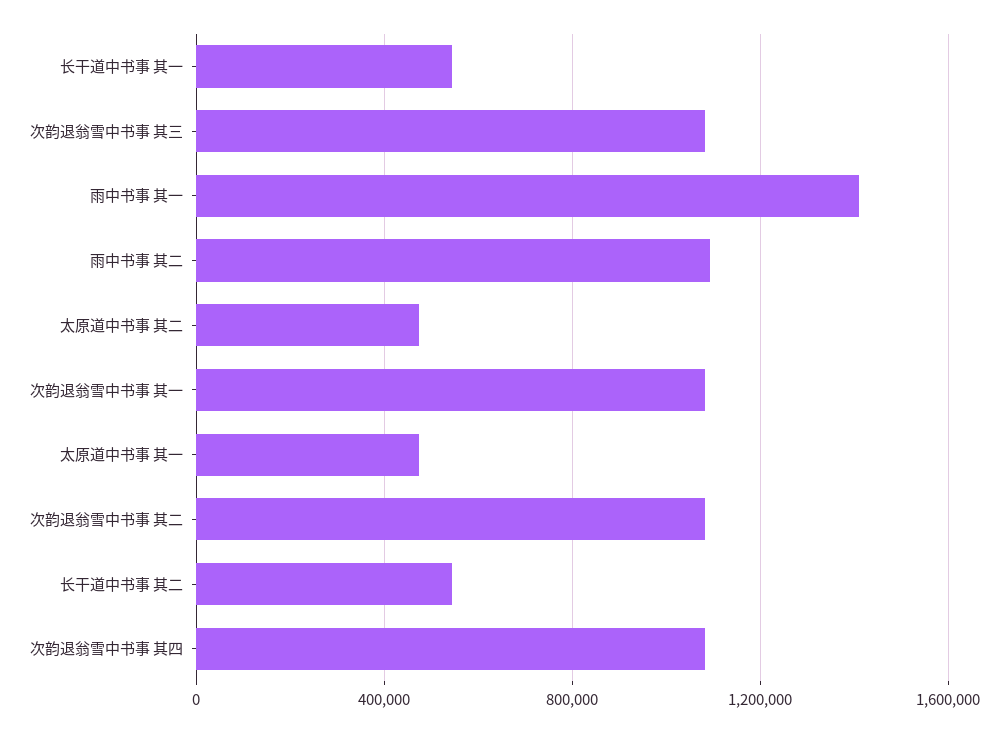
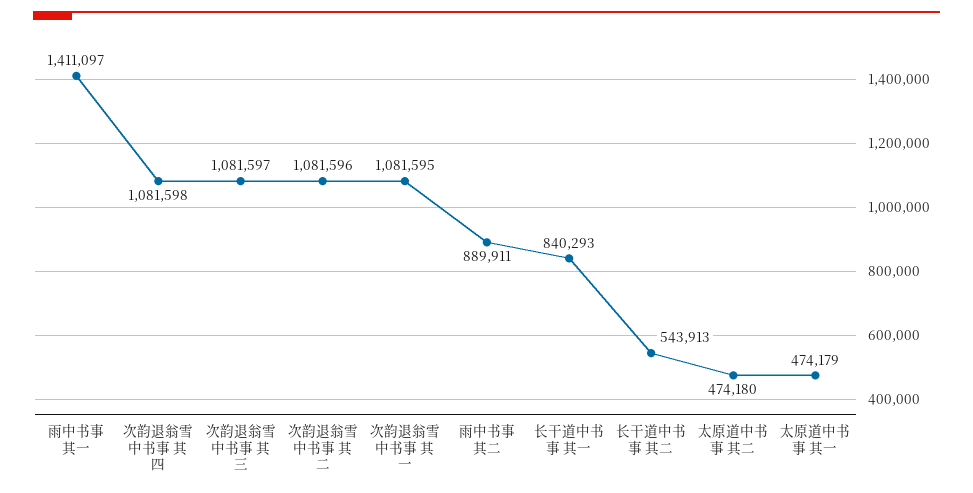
  {
-   "长干道中书事 其一": 550000,
+   "长干道中书事 其一": 840293,
    "次韵退翁雪中书事 其三": 1081597,
    "雨中书事 其一": 1411097,
-   "雨中书事 其二": 1100000,
+   "雨中书事 其二": 889911,
    "太原道中书事 其二": 474180,
    "次韵退翁雪中书事 其一": 1081595,
    "太原道中书事 其一": 474179,
    "次韵退翁雪中书事 其二": 1081596,
    "长干道中书事 其二": 543913,
    "次韵退翁雪中书事 其四": 1081598
  }

